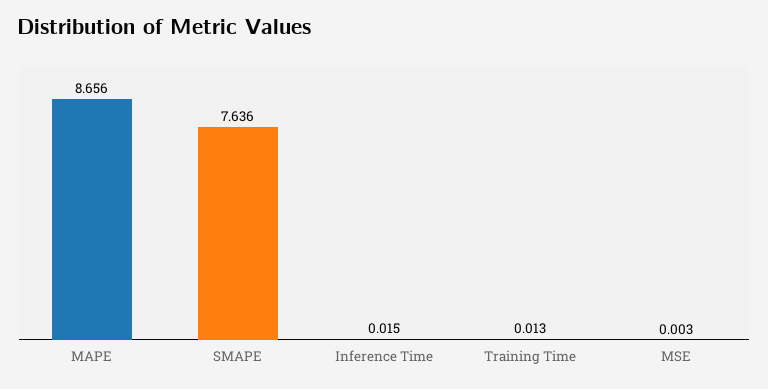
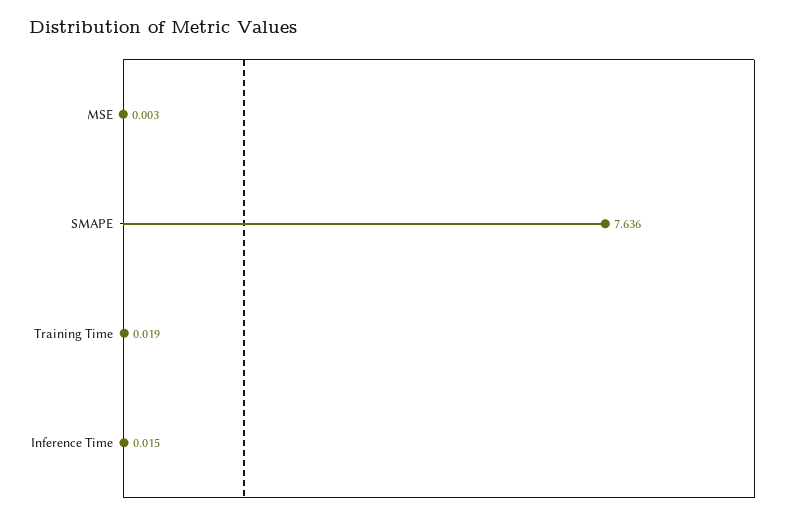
  {
-   "MAPE": 8.656,
    "SMAPE": 7.636,
    "Inference Time": 0.015,
-   "Training Time": 0.013,
+   "Training Time": 0.019,
    "MSE": 0.003
  }

